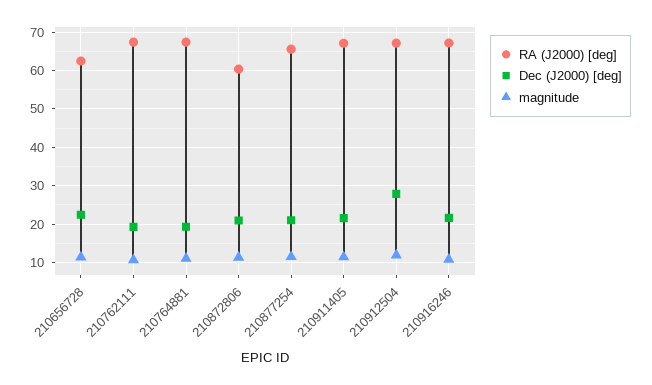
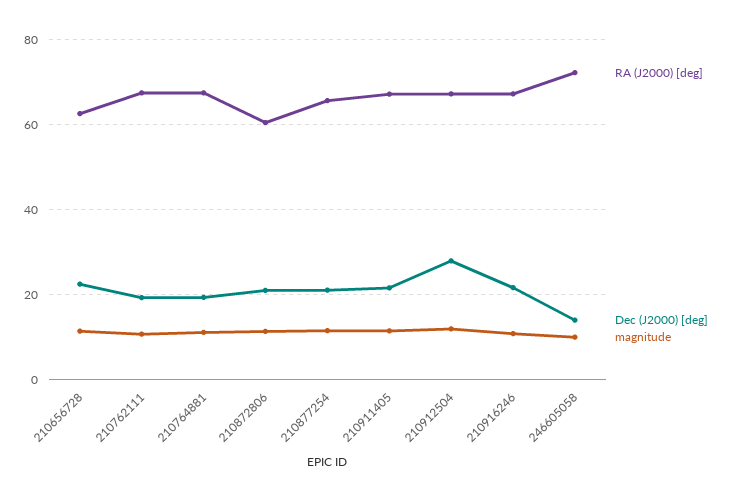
  {
    "RA (J2000) [deg]": {
      "210656728": 62,
      "210762111": 68,
      "210764881": 68,
      "210872806": 60,
      "210877254": 66,
      "210911405": 68,
      "210912504": 68,
-     "210916246": 68
+     "210916246": 68,
+     "246605058": 72
    },
    "Dec (J2000) [deg]": {
      "210656728": 22,
      "210762111": 20,
      "210764881": 20,
      "210872806": 20,
      "210877254": 22,
      "210911405": 22,
      "210912504": 28,
-     "210916246": 22
+     "210916246": 22,
+     "246605058": 14
    },
    "magnitude": {
      "210656728": 12,
      "210762111": 10,
      "210764881": 12,
      "210872806": 12,
      "210877254": 12,
      "210911405": 12,
      "210912504": 12,
-     "210916246": 10
+     "210916246": 10,
+     "246605058": 10
    }
  }

